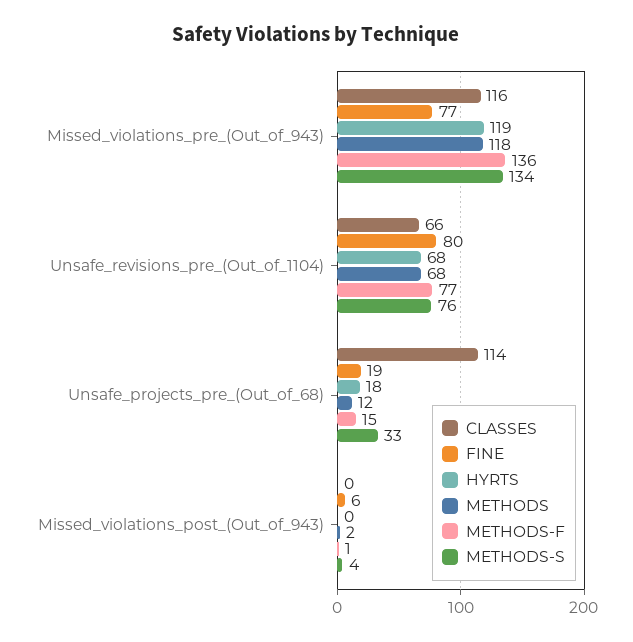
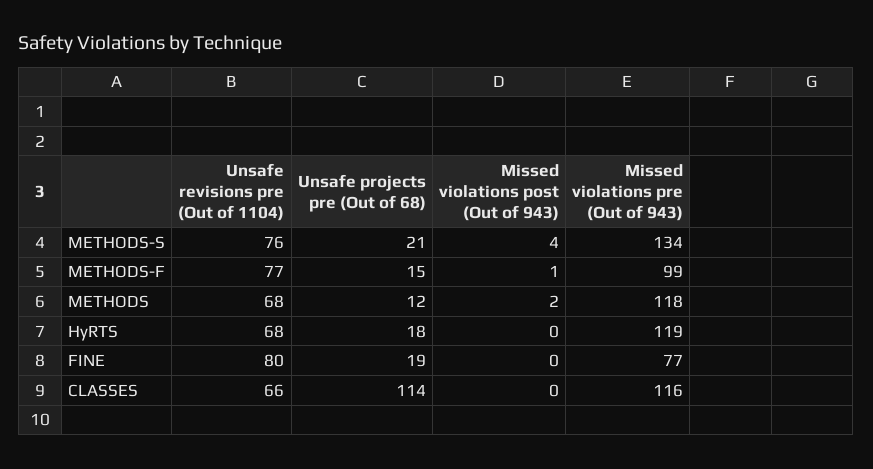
  {
    "CLASSES": {
      "Missed_violations_pre_(Out_of_943)": 116,
      "Unsafe_revisions_pre_(Out_of_1104)": 66,
      "Unsafe_projects_pre_(Out_of_68)": 114,
      "Missed_violations_post_(Out_of_943)": 0
    },
    "FINE": {
      "Missed_violations_pre_(Out_of_943)": 77,
      "Unsafe_revisions_pre_(Out_of_1104)": 80,
      "Unsafe_projects_pre_(Out_of_68)": 19,
-     "Missed_violations_post_(Out_of_943)": 6
+     "Missed_violations_post_(Out_of_943)": 0
    },
    "HYRTS": {
      "Missed_violations_pre_(Out_of_943)": 119,
      "Unsafe_revisions_pre_(Out_of_1104)": 68,
      "Unsafe_projects_pre_(Out_of_68)": 18,
      "Missed_violations_post_(Out_of_943)": 0
    },
    "METHODS": {
      "Missed_violations_pre_(Out_of_943)": 118,
      "Unsafe_revisions_pre_(Out_of_1104)": 68,
      "Unsafe_projects_pre_(Out_of_68)": 12,
      "Missed_violations_post_(Out_of_943)": 2
    },
    "METHODS-F": {
-     "Missed_violations_pre_(Out_of_943)": 136,
+     "Missed_violations_pre_(Out_of_943)": 99,
      "Unsafe_revisions_pre_(Out_of_1104)": 77,
      "Unsafe_projects_pre_(Out_of_68)": 15,
      "Missed_violations_post_(Out_of_943)": 1
    },
    "METHODS-S": {
      "Missed_violations_pre_(Out_of_943)": 134,
      "Unsafe_revisions_pre_(Out_of_1104)": 76,
-     "Unsafe_projects_pre_(Out_of_68)": 33,
+     "Unsafe_projects_pre_(Out_of_68)": 21,
      "Missed_violations_post_(Out_of_943)": 4
    }
  }

